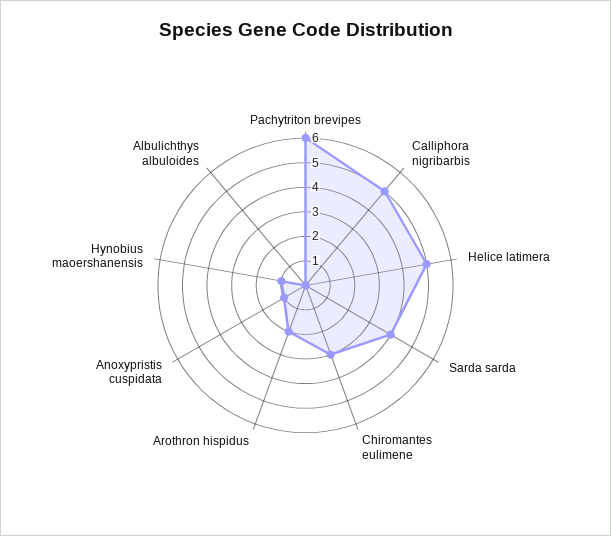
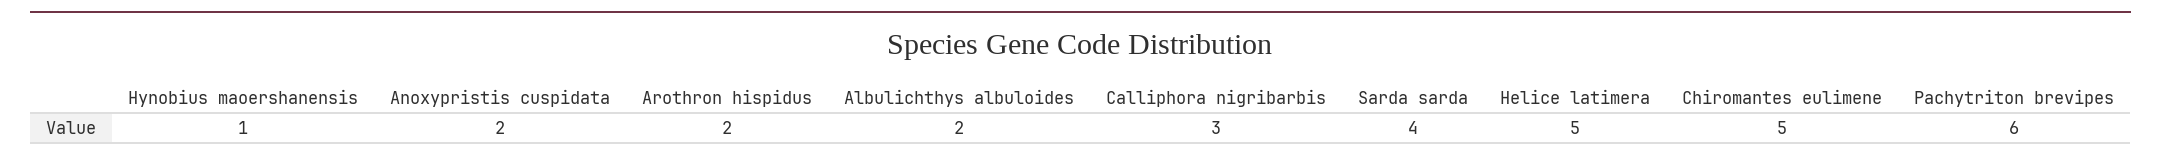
  {
    "Pachytriton brevipes": 6,
-   "Calliphora nigribarbis": 5,
+   "Calliphora nigribarbis": 3,
    "Helice latimera": 5,
    "Sarda sarda": 4,
-   "Chiromantes eulimene": 3,
+   "Chiromantes eulimene": 5,
    "Arothron hispidus": 2,
-   "Anoxypristis cuspidata": 1,
+   "Anoxypristis cuspidata": 2,
    "Hynobius maoershanensis": 1,
-   "Albulichthys albuloides": 0
+   "Albulichthys albuloides": 2
  }

